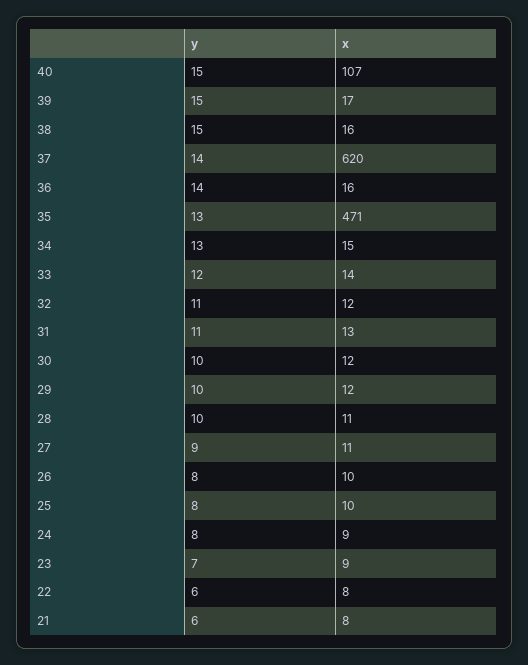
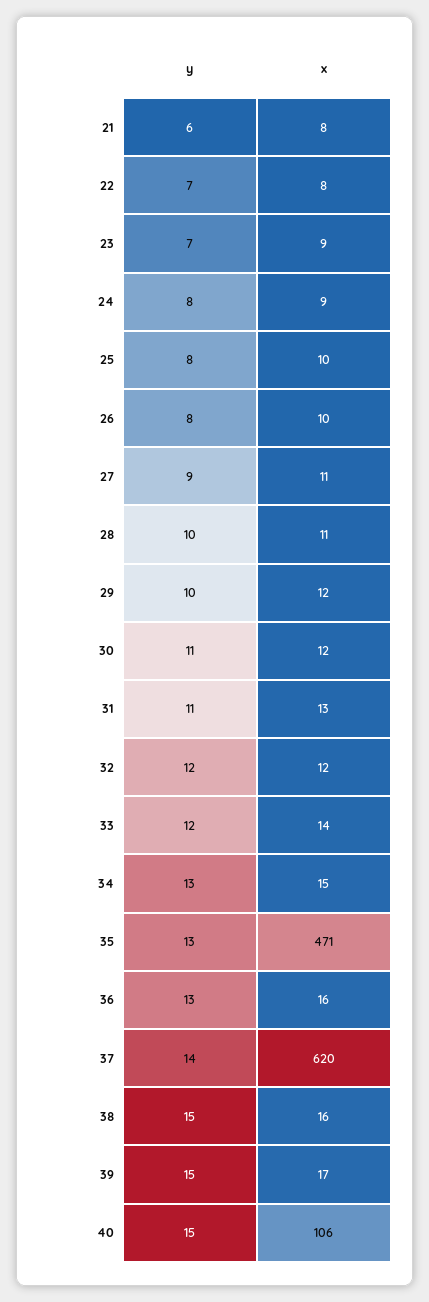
  {
    "y": {
      "40": 15,
      "39": 15,
      "38": 15,
      "37": 14,
-     "36": 14,
+     "36": 13,
      "35": 13,
      "34": 13,
      "33": 12,
-     "32": 11,
+     "32": 12,
      "31": 11,
-     "30": 10,
+     "30": 11,
      "29": 10,
      "28": 10,
      "27": 9,
      "26": 8,
      "25": 8,
      "24": 8,
      "23": 7,
-     "22": 6,
+     "22": 7,
      "21": 6
    },
    "x": {
-     "40": 107,
+     "40": 106,
      "39": 17,
      "38": 16,
      "37": 620,
      "36": 16,
      "35": 471,
      "34": 15,
      "33": 14,
      "32": 12,
      "31": 13,
      "30": 12,
      "29": 12,
      "28": 11,
      "27": 11,
      "26": 10,
      "25": 10,
      "24": 9,
      "23": 9,
      "22": 8,
      "21": 8
    }
  }

